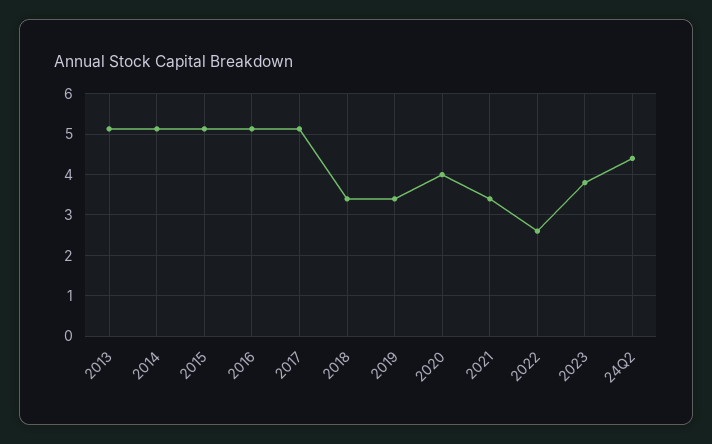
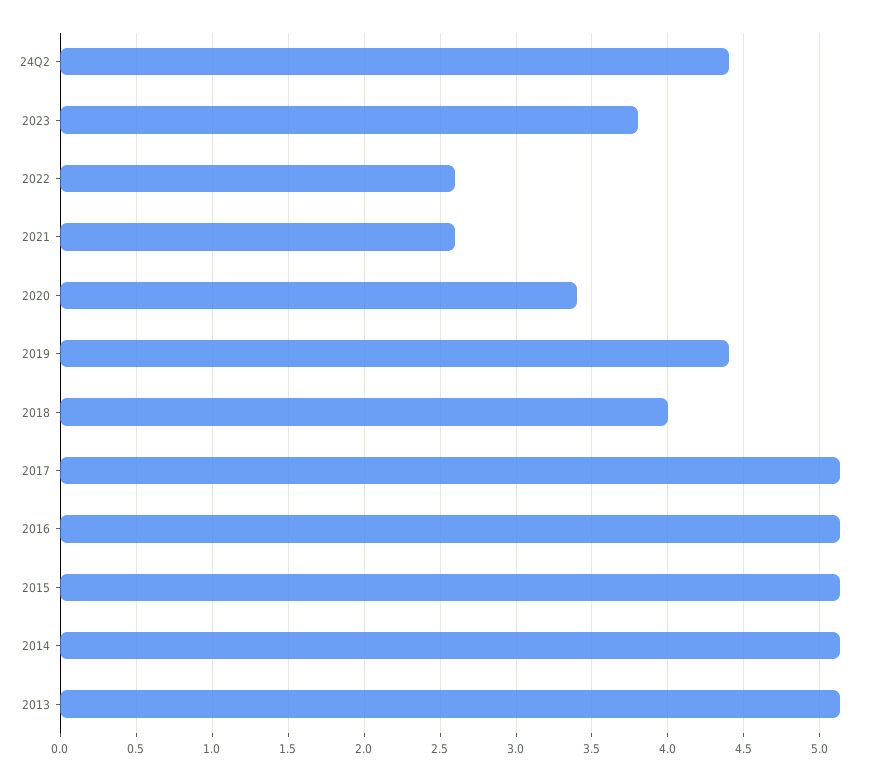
  {
    "2013": 5.15,
    "2014": 5.15,
    "2015": 5.15,
    "2016": 5.15,
    "2017": 5.15,
-   "2018": 3.4,
+   "2018": 4,
-   "2019": 3.4,
+   "2019": 4.4,
-   "2020": 4,
+   "2020": 3.4,
-   "2021": 3.4,
+   "2021": 2.6,
    "2022": 2.6,
    "2023": 3.8,
    "24Q2": 4.4
  }

